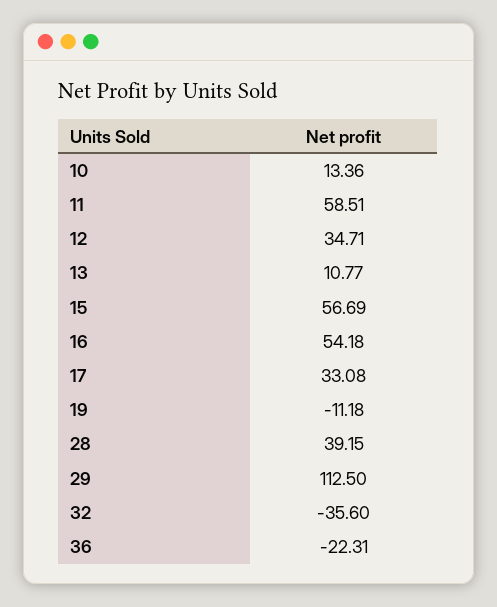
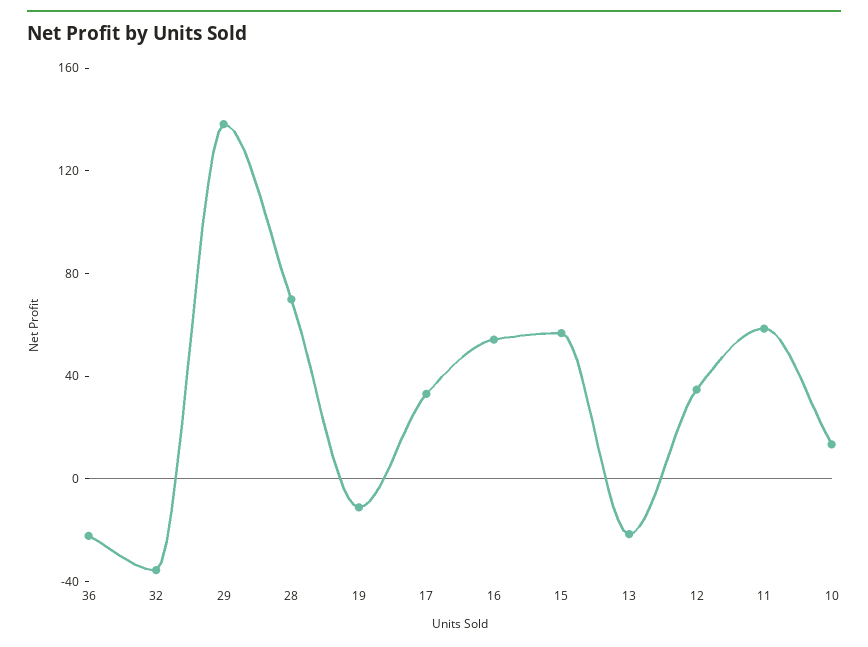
  {
    "10": 13.36,
    "11": 58.51,
    "12": 34.71,
-   "13": 10.77,
+   "13": -20,
    "15": 56.69,
    "16": 54.18,
    "17": 33.08,
    "19": -11.18,
-   "28": 39.15,
+   "28": 70,
-   "29": 112.5,
+   "29": 140,
    "32": -35.6,
    "36": -22.31
  }

